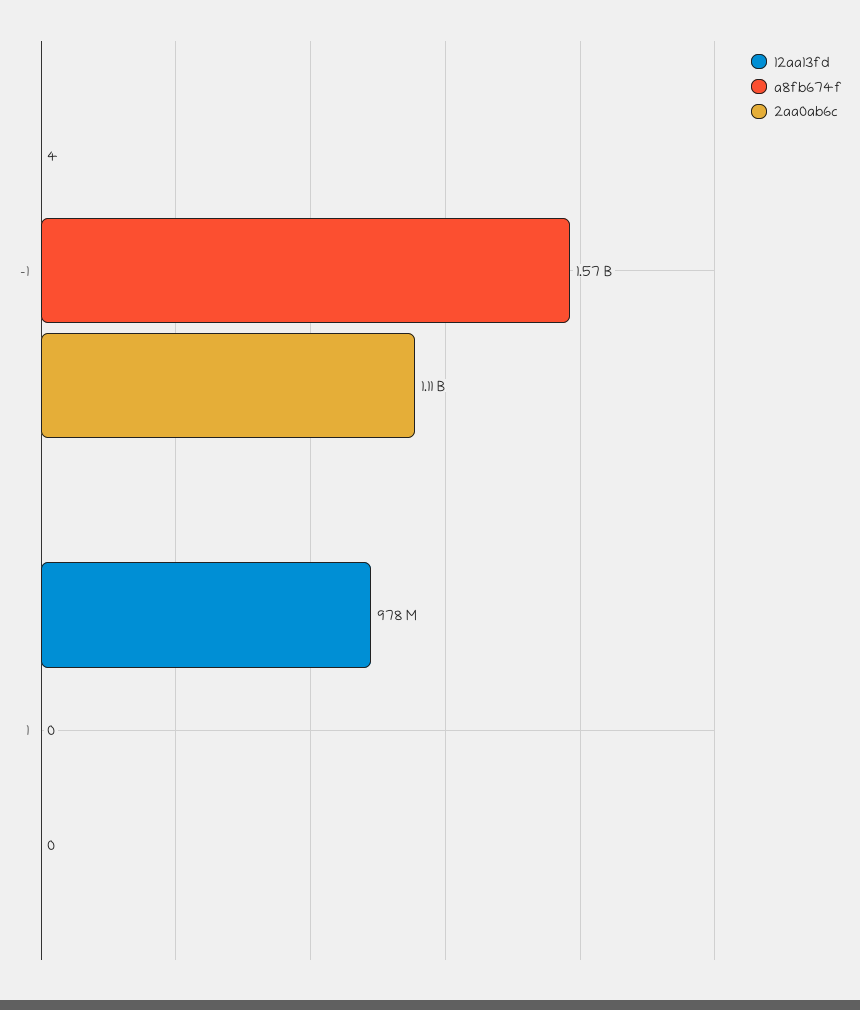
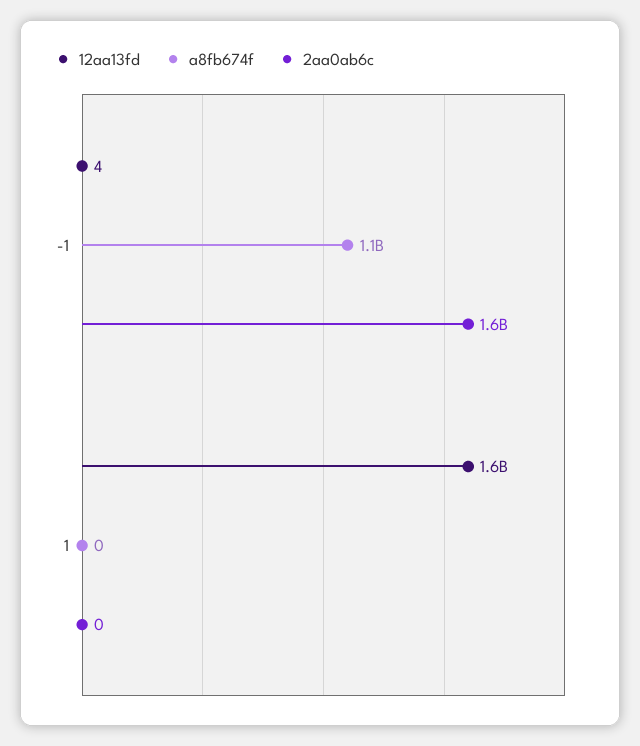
  {
    "12aa13fd": {
      "-1": 4,
-     "1": 978000000
+     "1": 1600000000
    },
    "a8fb674f": {
-     "-1": 1570000000,
+     "-1": 1100000000,
      "1": 0
    },
    "2aa0ab6c": {
-     "-1": 1110000000,
+     "-1": 1600000000,
      "1": 0
    }
  }

